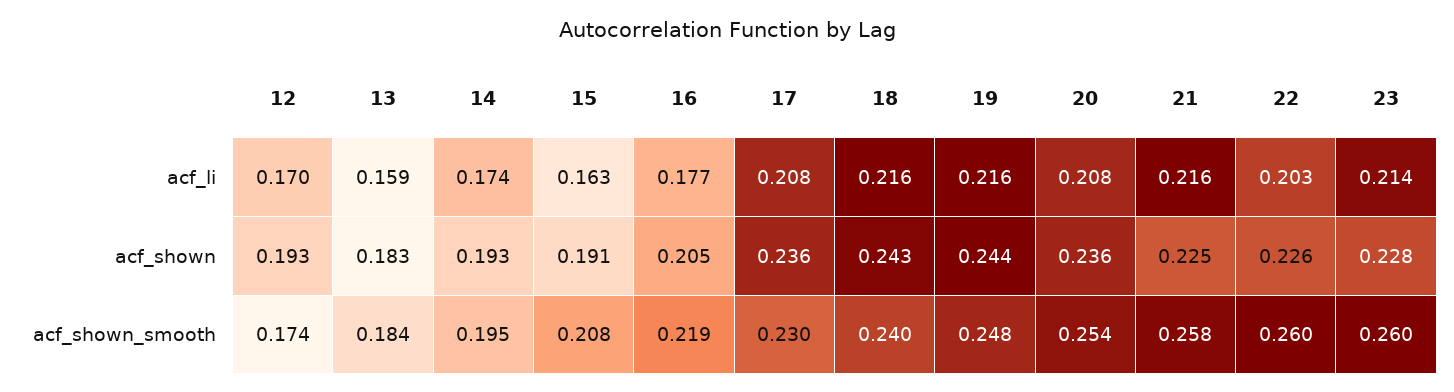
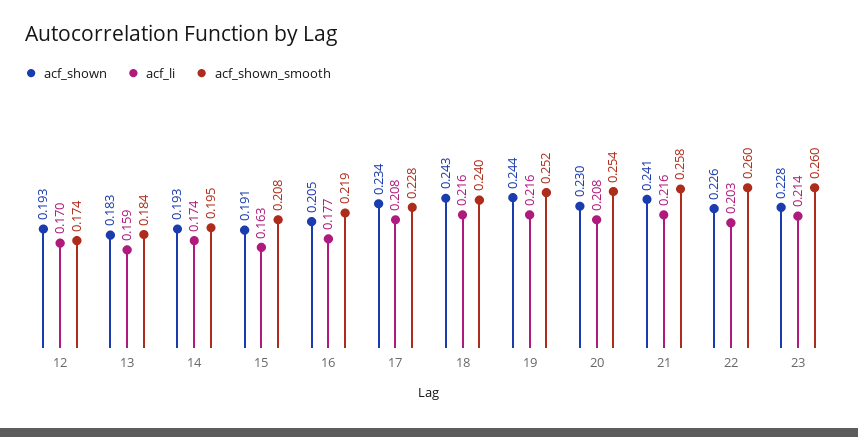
  {
    "acf_li": {
      "12": 0.17,
      "13": 0.159,
      "14": 0.174,
      "15": 0.163,
      "16": 0.177,
      "17": 0.208,
      "18": 0.216,
      "19": 0.216,
      "20": 0.208,
      "21": 0.216,
      "22": 0.203,
      "23": 0.214
    },
    "acf_shown": {
      "12": 0.193,
      "13": 0.183,
      "14": 0.193,
      "15": 0.191,
      "16": 0.205,
-     "17": 0.236,
+     "17": 0.234,
      "18": 0.243,
      "19": 0.244,
-     "20": 0.236,
+     "20": 0.23,
-     "21": 0.225,
+     "21": 0.241,
      "22": 0.226,
      "23": 0.228
    },
    "acf_shown_smooth": {
      "12": 0.174,
      "13": 0.184,
      "14": 0.195,
      "15": 0.208,
      "16": 0.219,
-     "17": 0.23,
+     "17": 0.228,
      "18": 0.24,
-     "19": 0.248,
+     "19": 0.252,
      "20": 0.254,
      "21": 0.258,
      "22": 0.26,
      "23": 0.26
    }
  }

